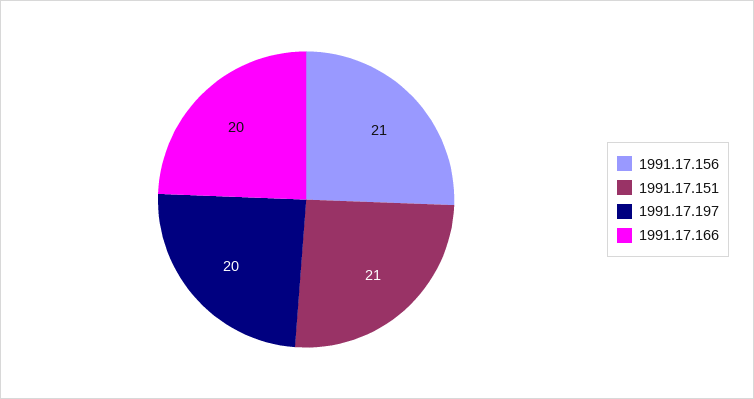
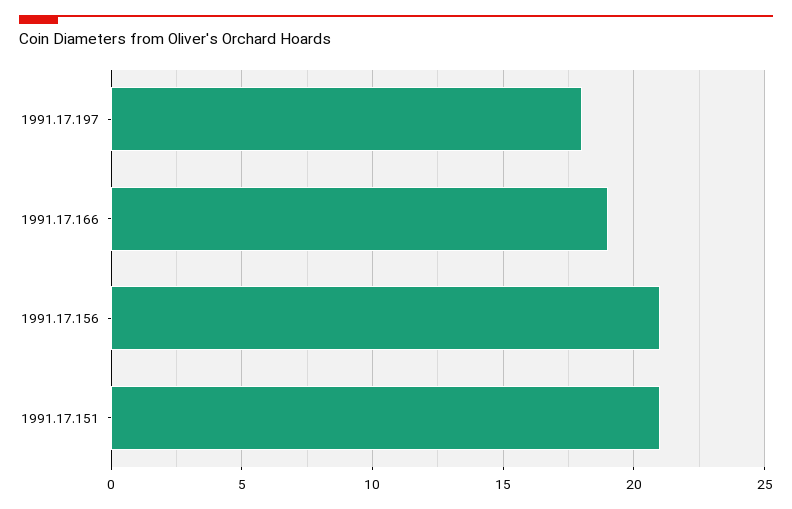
  {
    "1991.17.156": 21,
    "1991.17.151": 21,
-   "1991.17.197": 20,
+   "1991.17.197": 18,
-   "1991.17.166": 20
+   "1991.17.166": 19
  }

